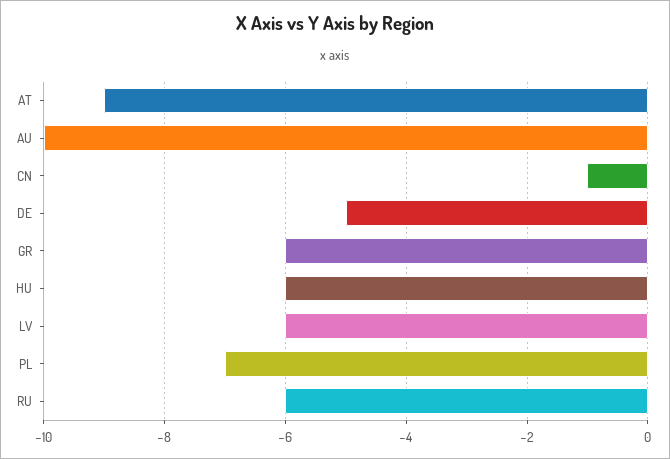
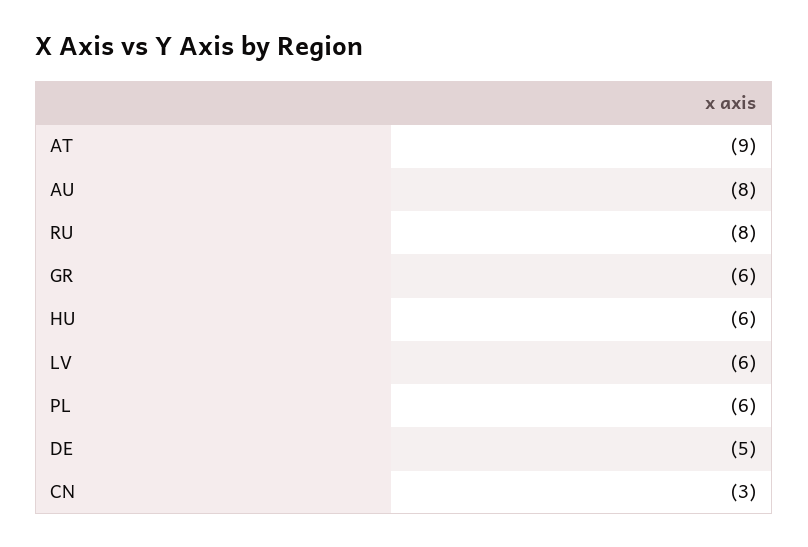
  {
    "AT": -9,
-   "AU": -10,
+   "AU": -8,
-   "CN": -1,
+   "CN": -3,
    "DE": -5,
    "GR": -6,
    "HU": -6,
    "LV": -6,
-   "PL": -7,
+   "PL": -6,
-   "RU": -6
+   "RU": -8
  }

